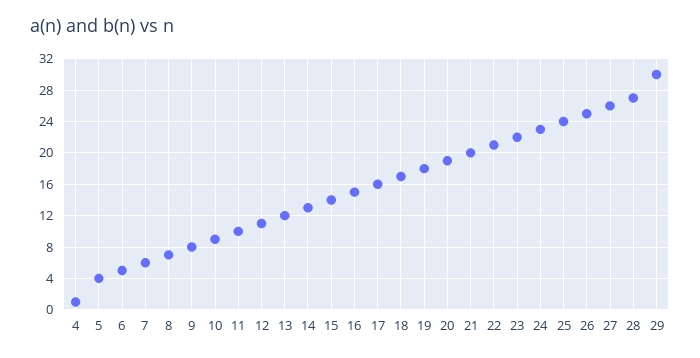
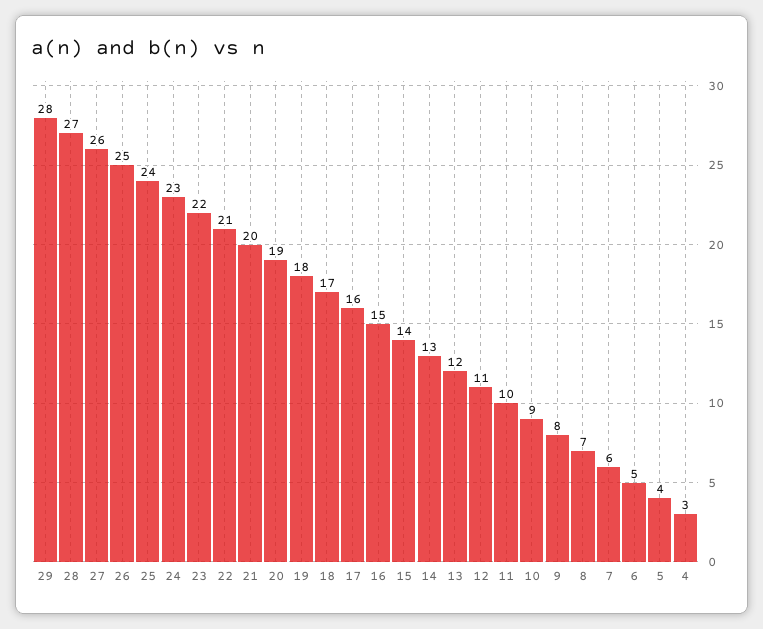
  {
-   "4": 1,
+   "4": 3,
    "5": 4,
    "6": 5,
    "7": 6,
    "8": 7,
    "9": 8,
    "10": 9,
    "11": 10,
    "12": 11,
    "13": 12,
    "14": 13,
    "15": 14,
    "16": 15,
    "17": 16,
    "18": 17,
    "19": 18,
    "20": 19,
    "21": 20,
    "22": 21,
    "23": 22,
    "24": 23,
    "25": 24,
    "26": 25,
    "27": 26,
    "28": 27,
-   "29": 30
+   "29": 28
  }

